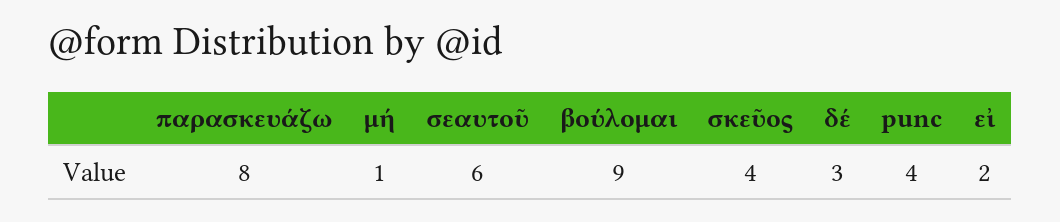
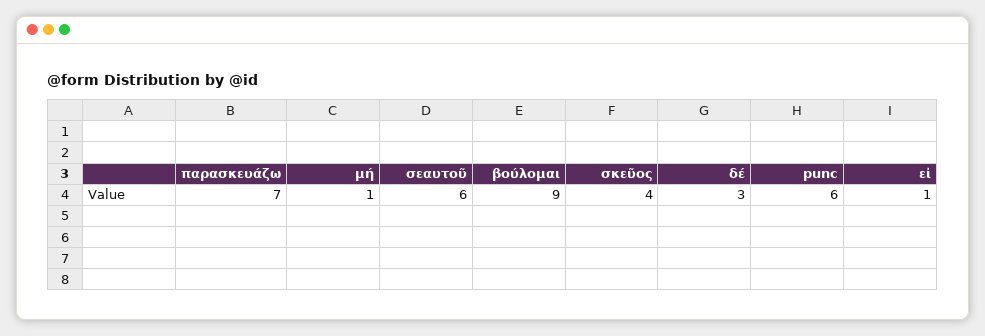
  {
-   "παρασκευάζω": 8,
+   "παρασκευάζω": 7,
    "μή": 1,
    "σεαυτοῦ": 6,
    "βούλομαι": 9,
    "σκεῦος": 4,
    "δέ": 3,
-   "punc": 4,
+   "punc": 6,
-   "εἰ": 2
+   "εἰ": 1
  }

